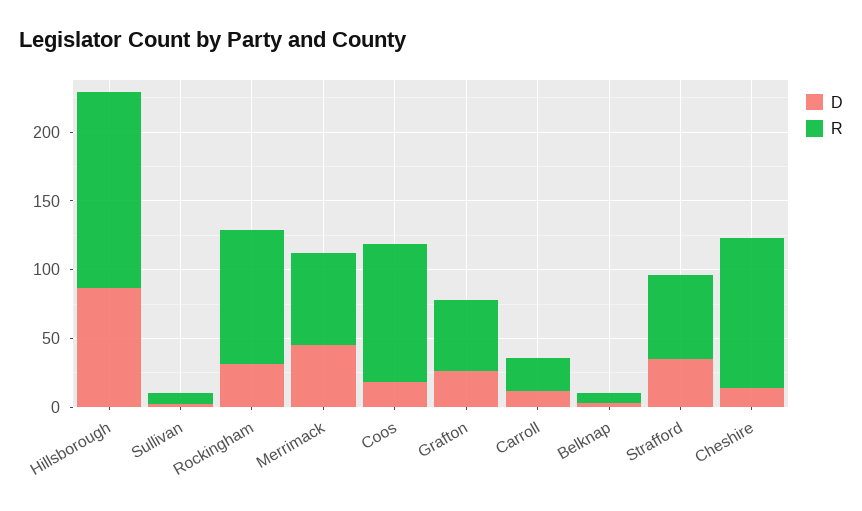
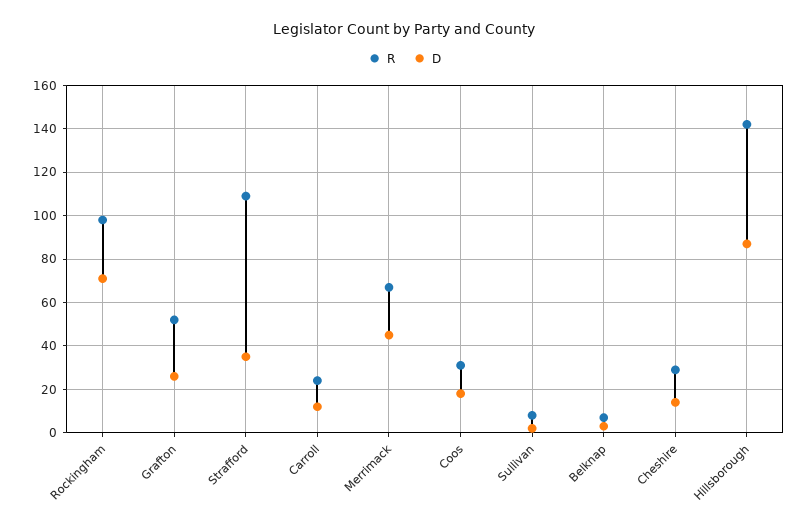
  {
    "D": {
      "Hillsborough": 85,
      "Sullivan": 0,
-     "Rockingham": 30,
+     "Rockingham": 70,
      "Merrimack": 45,
      "Coos": 20,
      "Grafton": 25,
      "Carroll": 10,
      "Belknap": 5,
      "Strafford": 35,
      "Cheshire": 15
    },
    "R": {
      "Hillsborough": 140,
      "Sullivan": 10,
      "Rockingham": 100,
      "Merrimack": 65,
-     "Coos": 100,
+     "Coos": 30,
      "Grafton": 50,
      "Carroll": 25,
      "Belknap": 5,
-     "Strafford": 60,
+     "Strafford": 110,
-     "Cheshire": 110
+     "Cheshire": 30
    }
  }

